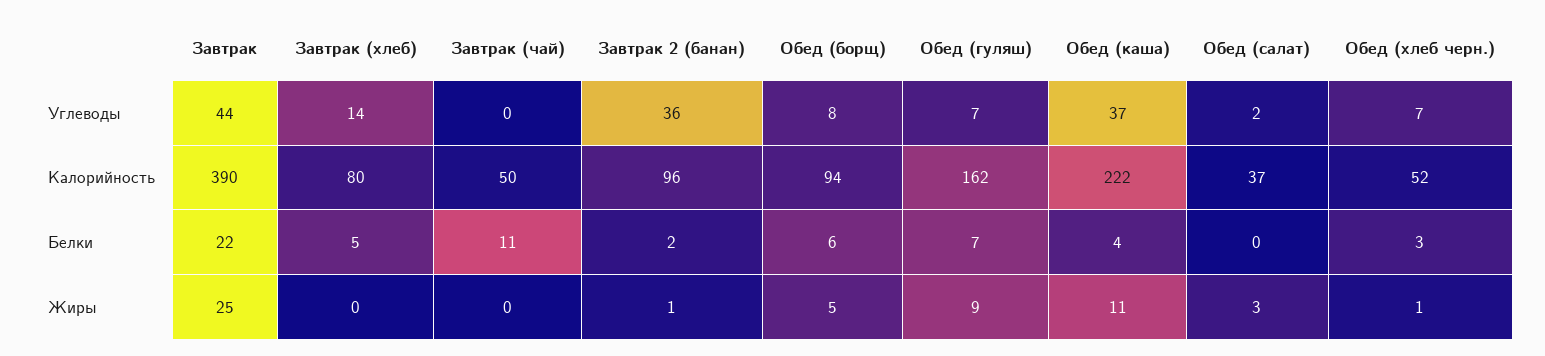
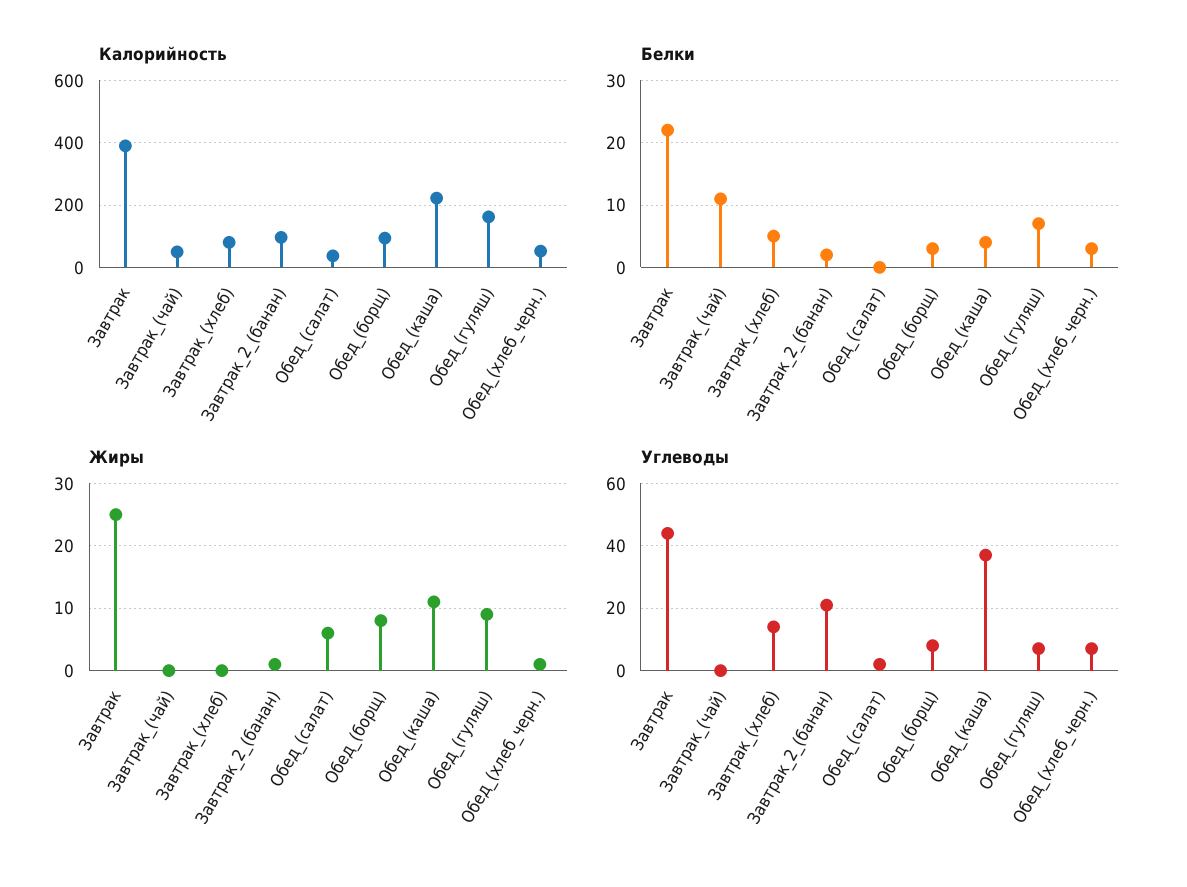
  {
    "Углеводы": {
      "Завтрак": 44,
      "Завтрак (хлеб)": 14,
      "Завтрак (чай)": 0,
-     "Завтрак 2 (банан)": 36,
+     "Завтрак 2 (банан)": 20,
      "Обед (борщ)": 8,
      "Обед (гуляш)": 7,
      "Обед (каша)": 37,
      "Обед (салат)": 2,
      "Обед (хлеб черн.)": 7
    },
    "Калорийность": {
      "Завтрак": 390,
      "Завтрак (хлеб)": 80,
      "Завтрак (чай)": 50,
      "Завтрак 2 (банан)": 96,
      "Обед (борщ)": 94,
      "Обед (гуляш)": 162,
      "Обед (каша)": 222,
      "Обед (салат)": 37,
      "Обед (хлеб черн.)": 52
    },
    "Белки": {
      "Завтрак": 22,
      "Завтрак (хлеб)": 5,
      "Завтрак (чай)": 11,
      "Завтрак 2 (банан)": 2,
-     "Обед (борщ)": 6,
+     "Обед (борщ)": 3,
      "Обед (гуляш)": 7,
      "Обед (каша)": 4,
      "Обед (салат)": 0,
      "Обед (хлеб черн.)": 3
    },
    "Жиры": {
      "Завтрак": 25,
      "Завтрак (хлеб)": 0,
      "Завтрак (чай)": 0,
      "Завтрак 2 (банан)": 1,
-     "Обед (борщ)": 5,
+     "Обед (борщ)": 8,
      "Обед (гуляш)": 9,
      "Обед (каша)": 11,
-     "Обед (салат)": 3,
+     "Обед (салат)": 6,
      "Обед (хлеб черн.)": 1
    }
  }

